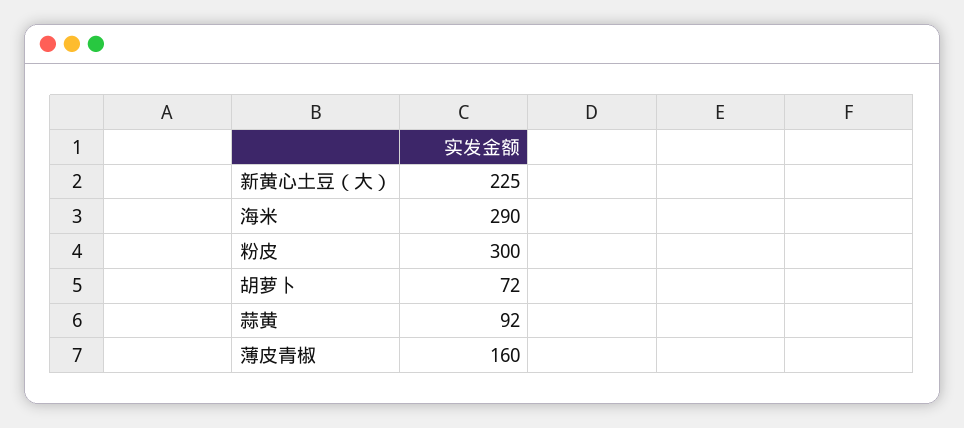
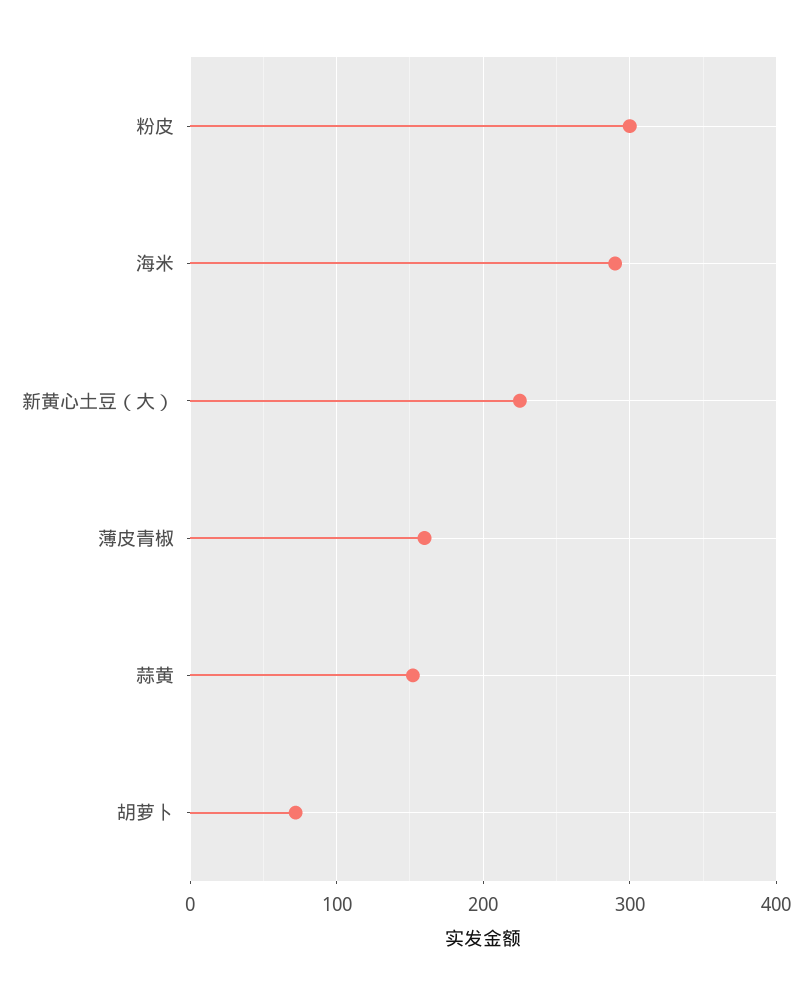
  {
    "新黄心土豆（大）": 225,
    "海米": 290,
    "粉皮": 300,
    "胡萝卜": 72,
-   "蒜黄": 92,
+   "蒜黄": 150,
    "薄皮青椒": 160
  }

